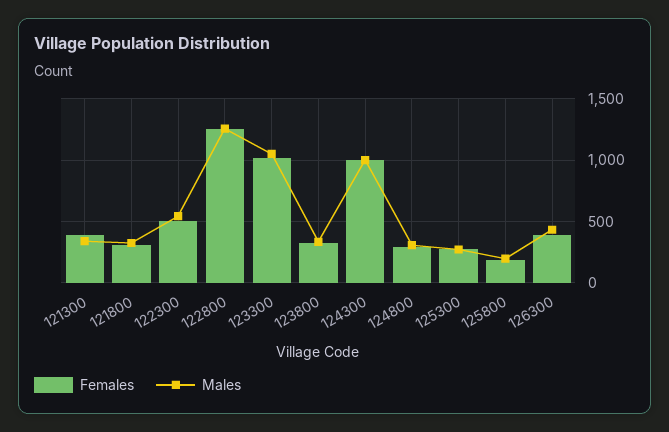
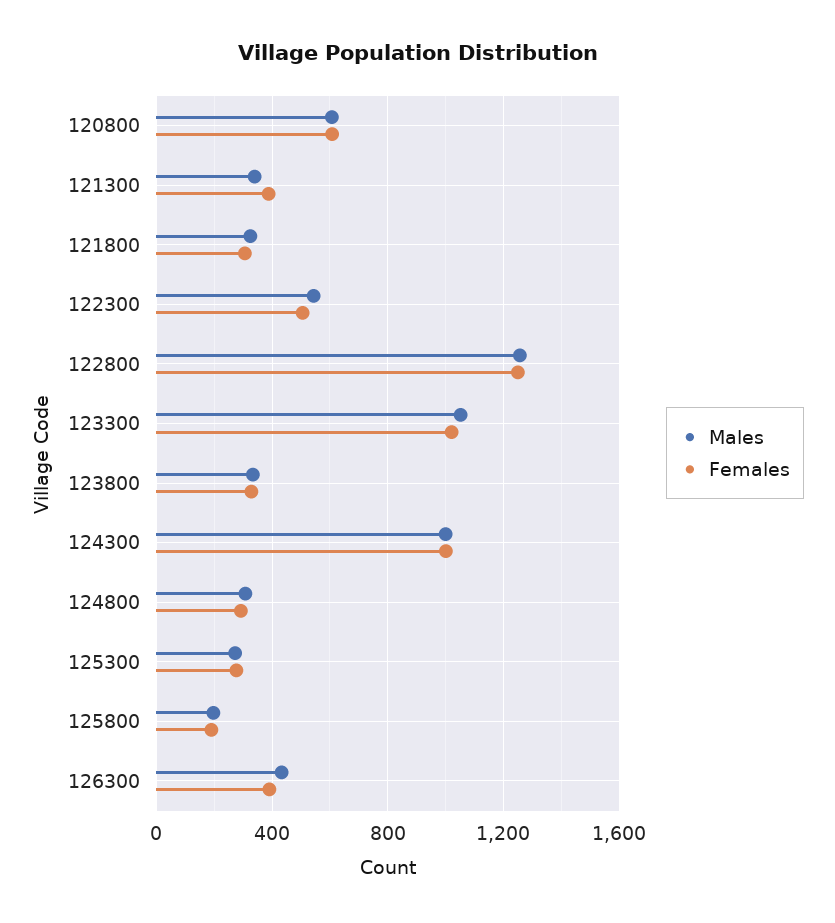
  {
    "Females": {
      "121300": 400,
      "121800": 300,
      "122300": 500,
      "122800": 1250,
      "123300": 1000,
      "123800": 350,
      "124300": 1000,
      "124800": 300,
      "125300": 300,
      "125800": 200,
-     "126300": 400
+     "126300": 400,
+     "120800": 600
    },
    "Males": {
      "121300": 350,
      "121800": 350,
      "122300": 550,
      "122800": 1250,
      "123300": 1050,
      "123800": 350,
      "124300": 1000,
      "124800": 300,
      "125300": 250,
      "125800": 200,
-     "126300": 450
+     "126300": 450,
+     "120800": 600
    }
  }

